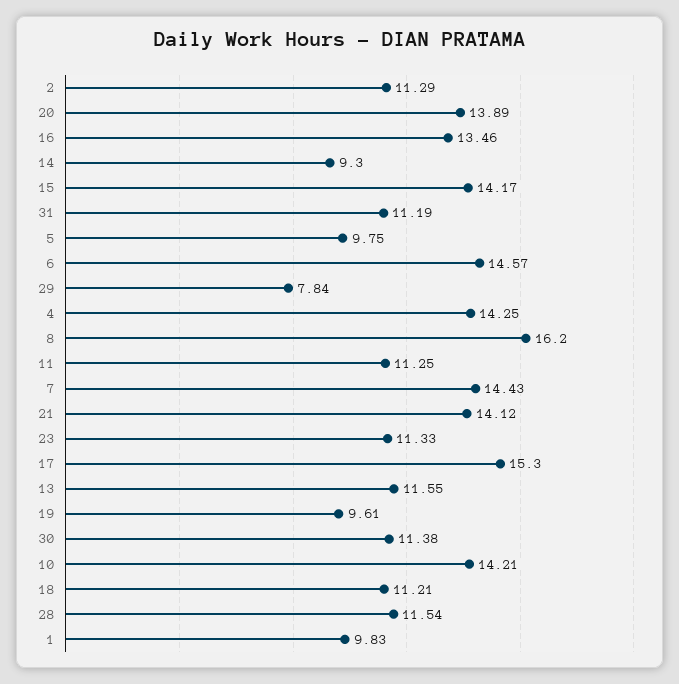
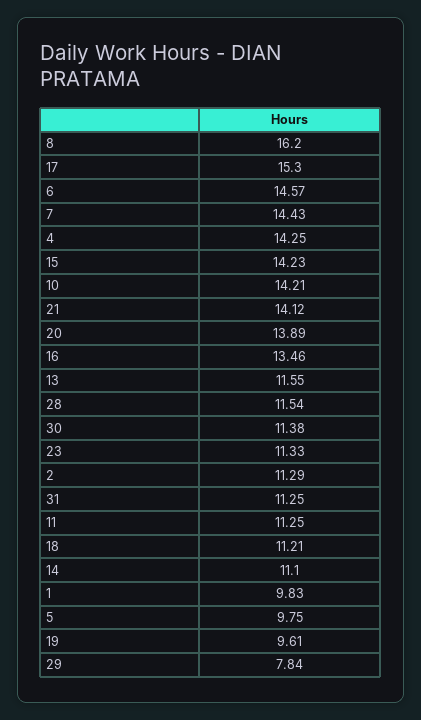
  {
    "2": 11.29,
    "20": 13.89,
    "16": 13.46,
-   "14": 9.3,
+   "14": 11.1,
-   "15": 14.17,
+   "15": 14.23,
-   "31": 11.19,
+   "31": 11.25,
    "5": 9.75,
    "6": 14.57,
    "29": 7.84,
    "4": 14.25,
    "8": 16.2,
    "11": 11.25,
    "7": 14.43,
    "21": 14.12,
    "23": 11.33,
    "17": 15.3,
    "13": 11.55,
    "19": 9.61,
    "30": 11.38,
    "10": 14.21,
    "18": 11.21,
    "28": 11.54,
    "1": 9.83
  }

